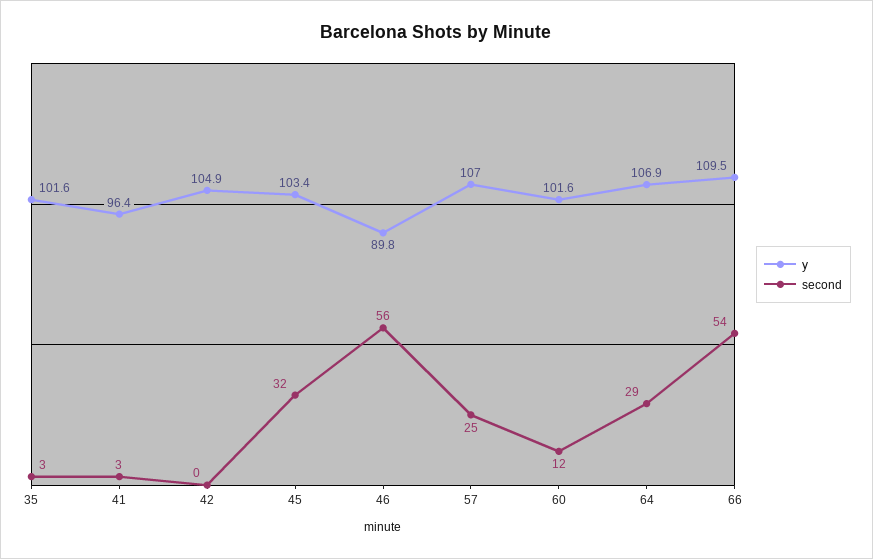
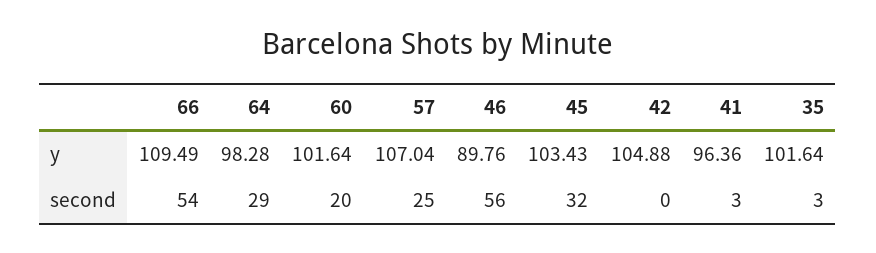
  {
    "y": {
      "35": 101.64,
      "41": 96.36,
      "42": 104.88,
      "45": 103.43,
      "46": 89.76,
      "57": 107.04,
      "60": 101.64,
-     "64": 106.9,
+     "64": 98.28,
      "66": 109.49
    },
    "second": {
      "35": 3,
      "41": 3,
      "42": 0,
      "45": 32,
      "46": 56,
      "57": 25,
-     "60": 12,
+     "60": 20,
      "64": 29,
      "66": 54
    }
  }

